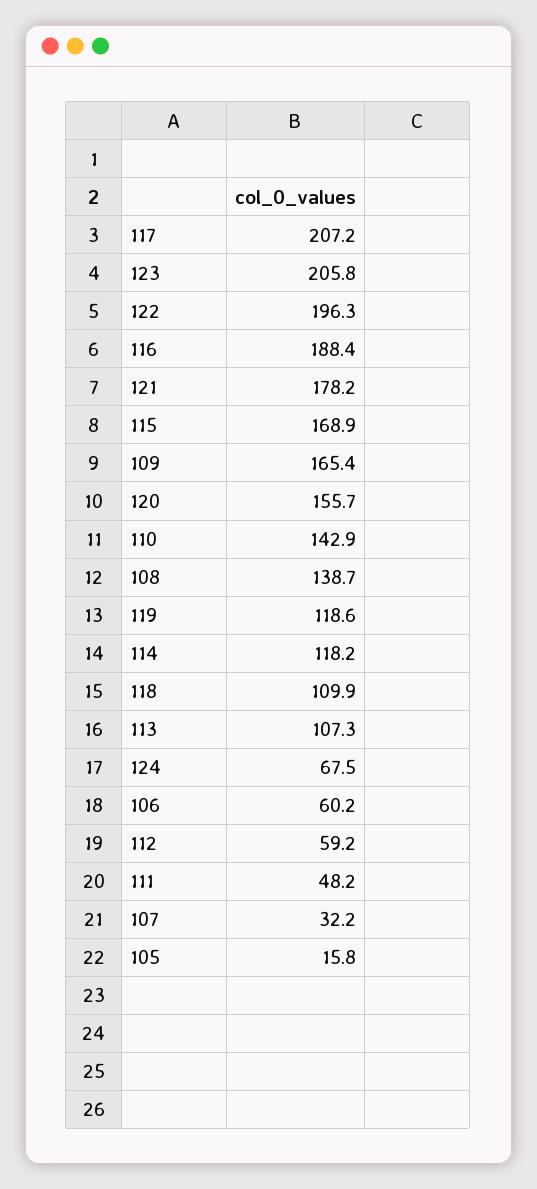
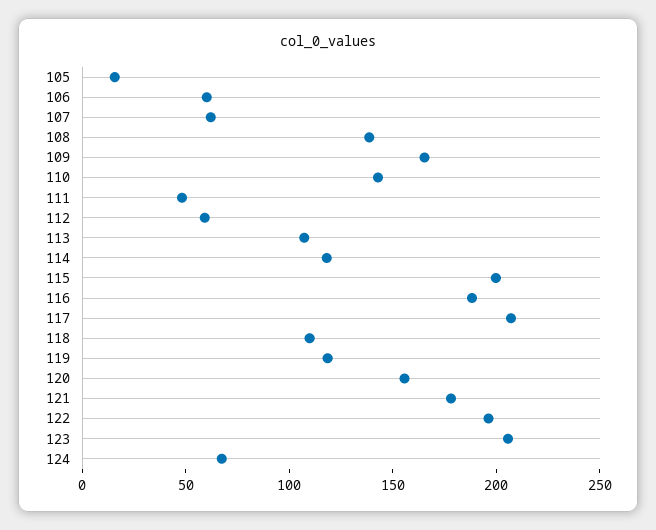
  {
    "117": 207.2,
    "123": 205.8,
    "122": 196.3,
    "116": 188.4,
    "121": 178.2,
-   "115": 168.9,
+   "115": 200,
    "109": 165.4,
    "120": 155.7,
    "110": 142.9,
    "108": 138.7,
    "119": 118.6,
    "114": 118.2,
    "118": 109.9,
    "113": 107.3,
    "124": 67.5,
    "106": 60.2,
    "112": 59.2,
    "111": 48.2,
-   "107": 32.2,
+   "107": 60,
    "105": 15.8
  }

